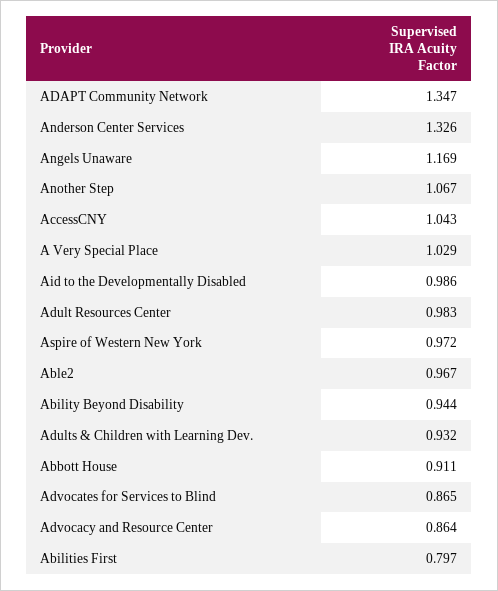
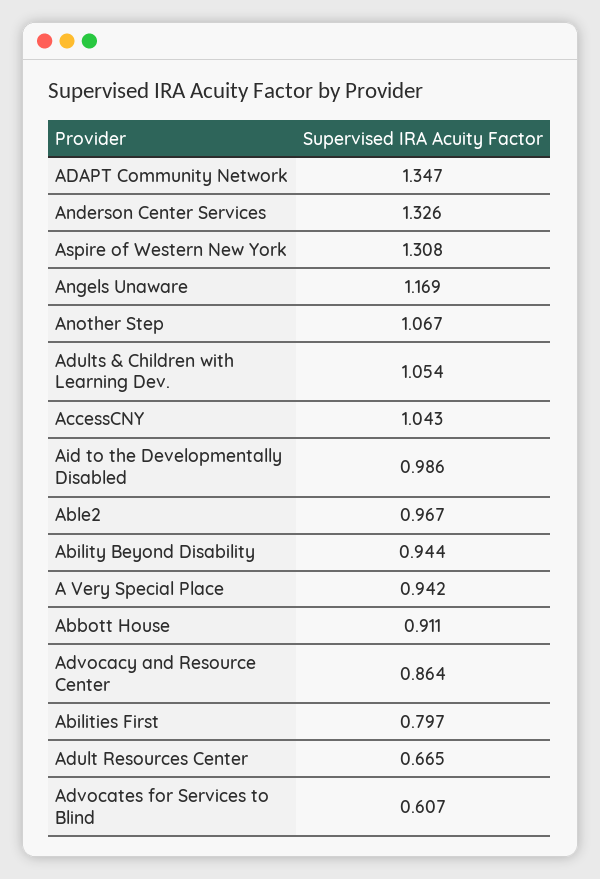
  {
    "ADAPT Community Network": 1.347,
    "Anderson Center Services": 1.326,
    "Angels Unaware": 1.169,
    "Another Step": 1.067,
    "AccessCNY": 1.043,
-   "A Very Special Place": 1.029,
+   "A Very Special Place": 0.942,
    "Aid to the Developmentally Disabled": 0.986,
-   "Adult Resources Center": 0.983,
+   "Adult Resources Center": 0.665,
-   "Aspire of Western New York": 0.972,
+   "Aspire of Western New York": 1.308,
    "Able2": 0.967,
    "Ability Beyond Disability": 0.944,
-   "Adults & Children with Learning Dev.": 0.932,
+   "Adults & Children with Learning Dev.": 1.054,
    "Abbott House": 0.911,
-   "Advocates for Services to Blind": 0.865,
+   "Advocates for Services to Blind": 0.607,
    "Advocacy and Resource Center": 0.864,
    "Abilities First": 0.797
  }

